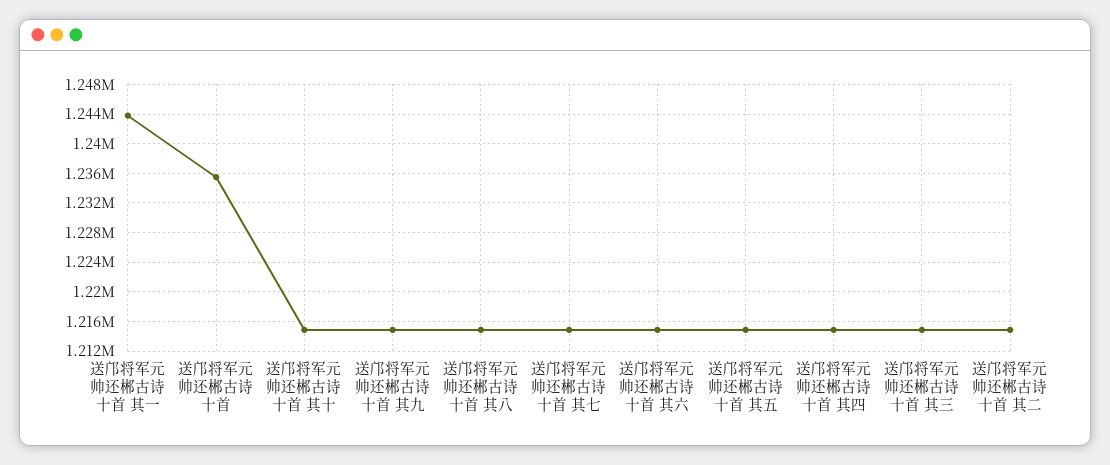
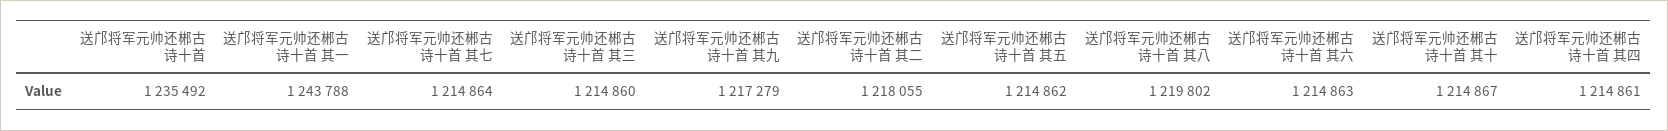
  {
    "送邝将军元帅还郴古诗十首 其一": 1243788,
    "送邝将军元帅还郴古诗十首": 1235492,
    "送邝将军元帅还郴古诗十首 其十": 1214867,
-   "送邝将军元帅还郴古诗十首 其九": 1215000,
+   "送邝将军元帅还郴古诗十首 其九": 1217279,
-   "送邝将军元帅还郴古诗十首 其八": 1215000,
+   "送邝将军元帅还郴古诗十首 其八": 1219802,
    "送邝将军元帅还郴古诗十首 其七": 1214864,
    "送邝将军元帅还郴古诗十首 其六": 1214863,
    "送邝将军元帅还郴古诗十首 其五": 1214862,
    "送邝将军元帅还郴古诗十首 其四": 1214861,
    "送邝将军元帅还郴古诗十首 其三": 1214860,
-   "送邝将军元帅还郴古诗十首 其二": 1215000
+   "送邝将军元帅还郴古诗十首 其二": 1218055
  }

